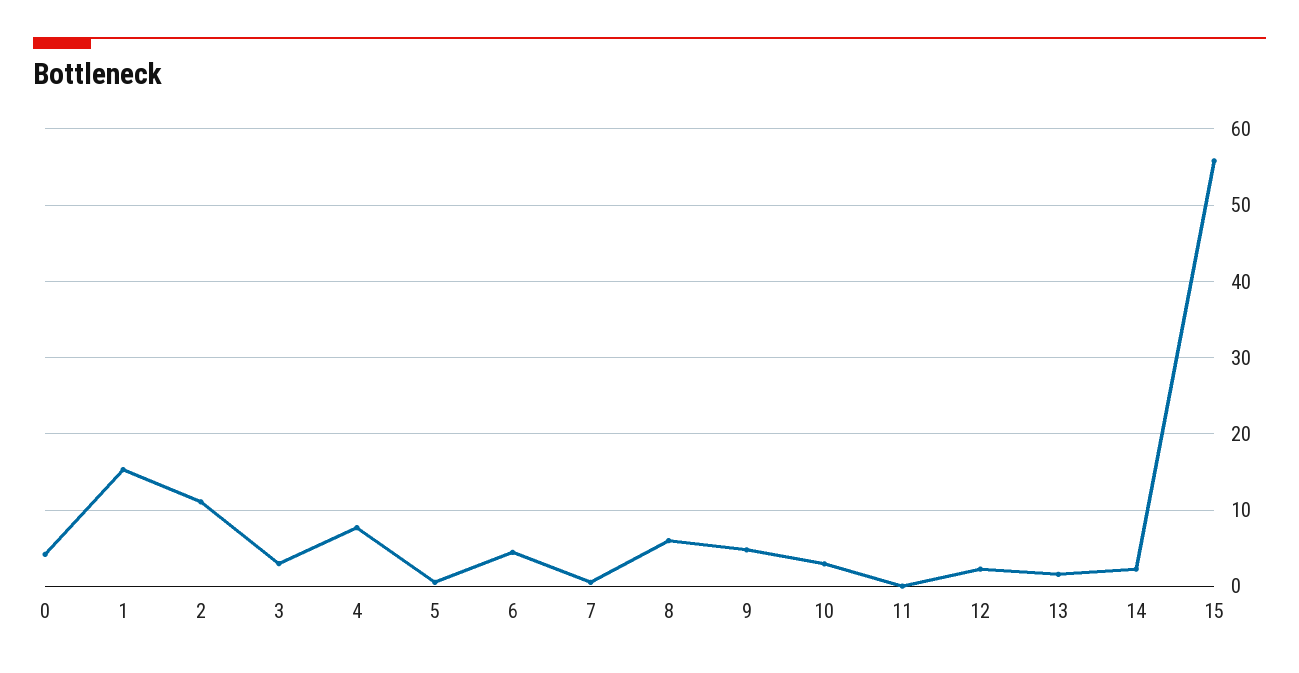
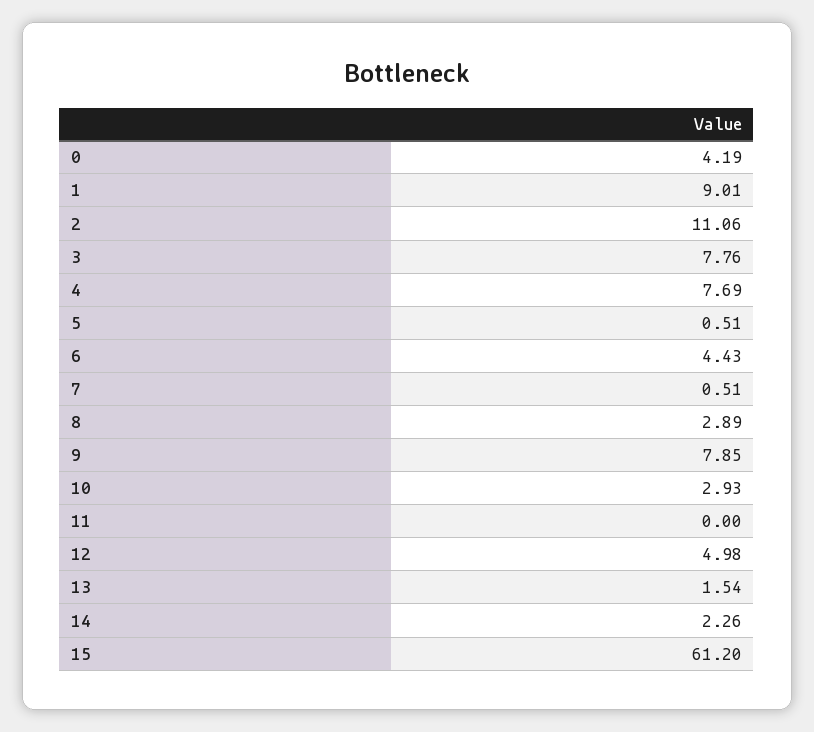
  {
    "0": 4.19,
-   "1": 15,
+   "1": 9.01,
    "2": 11.06,
-   "3": 3,
+   "3": 7.76,
    "4": 7.69,
    "5": 0.51,
    "6": 4.43,
    "7": 0.51,
-   "8": 6,
+   "8": 2.89,
-   "9": 5,
+   "9": 7.85,
    "10": 2.93,
    "11": 0,
-   "12": 2,
+   "12": 4.98,
    "13": 1.54,
    "14": 2.26,
-   "15": 56
+   "15": 61.2
  }

